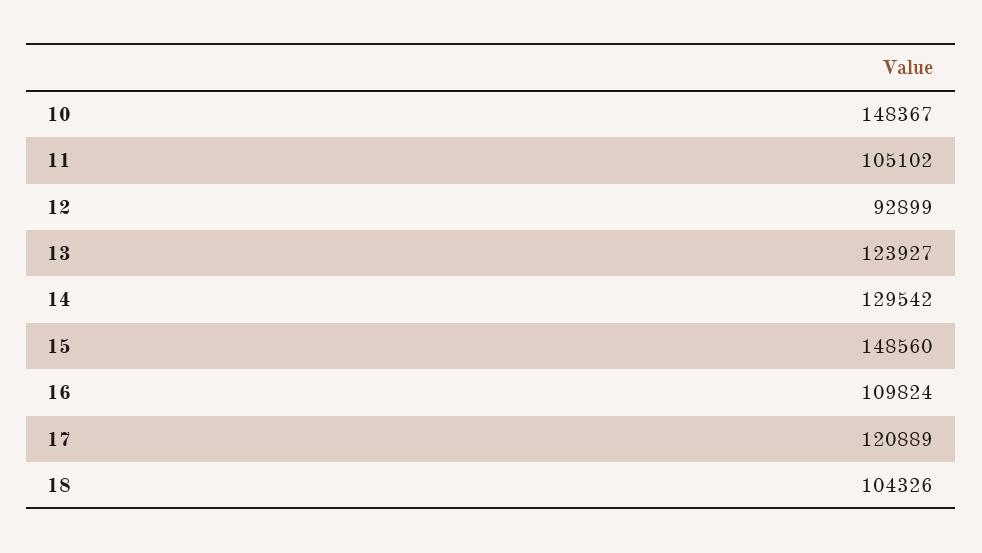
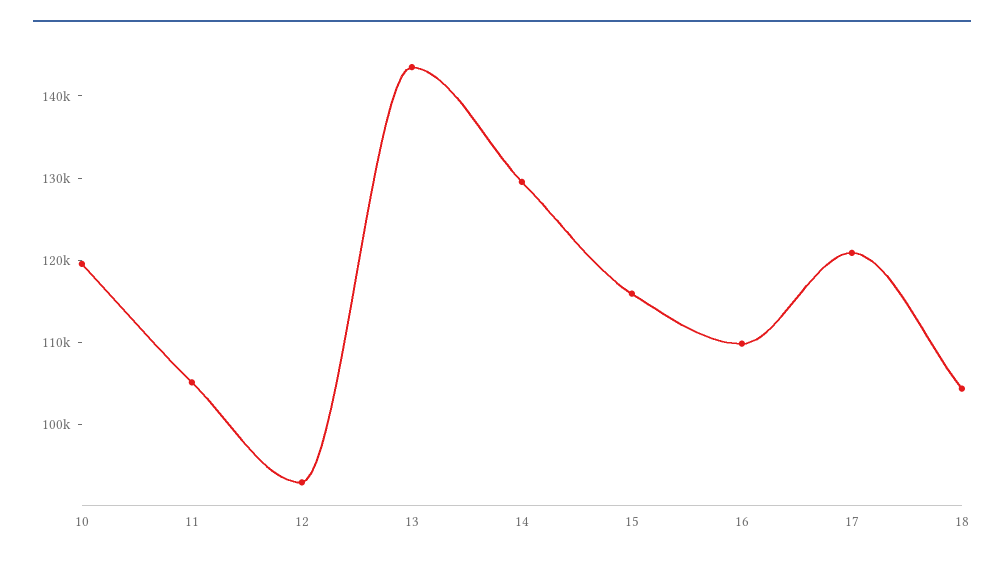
  {
-   "10": 148367,
+   "10": 120000,
    "11": 105102,
    "12": 92899,
-   "13": 123927,
+   "13": 144000,
    "14": 129542,
-   "15": 148560,
+   "15": 116000,
    "16": 109824,
    "17": 120889,
    "18": 104326
  }

